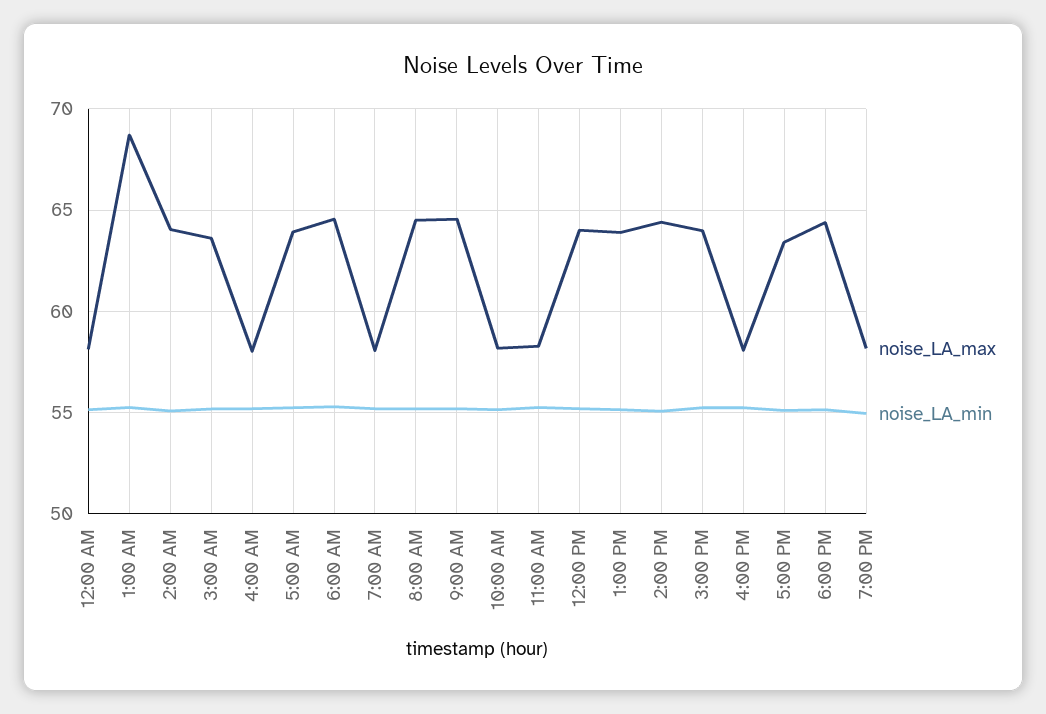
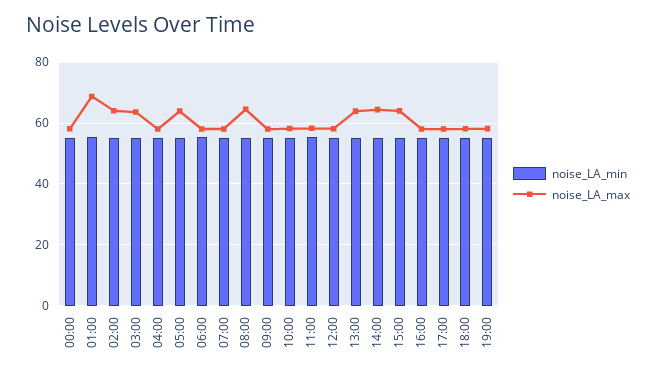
  {
    "noise_LA_max": {
      "12:00 AM": 58,
      "1:00 AM": 68.5,
      "2:00 AM": 64,
      "3:00 AM": 63.5,
      "4:00 AM": 58,
      "5:00 AM": 64,
-     "6:00 AM": 64.5,
+     "6:00 AM": 58,
      "7:00 AM": 58,
      "8:00 AM": 64.5,
-     "9:00 AM": 64.5,
+     "9:00 AM": 58,
      "10:00 AM": 58,
      "11:00 AM": 58.5,
-     "12:00 PM": 64,
+     "12:00 PM": 58,
      "1:00 PM": 64,
      "2:00 PM": 64.5,
      "3:00 PM": 64,
      "4:00 PM": 58,
-     "5:00 PM": 63.5,
+     "5:00 PM": 58,
-     "6:00 PM": 64.5,
+     "6:00 PM": 58,
      "7:00 PM": 58
    },
    "noise_LA_min": {
      "12:00 AM": 55,
      "1:00 AM": 55.5,
      "2:00 AM": 55,
      "3:00 AM": 55,
      "4:00 AM": 55,
      "5:00 AM": 55,
      "6:00 AM": 55.5,
      "7:00 AM": 55,
      "8:00 AM": 55,
      "9:00 AM": 55,
      "10:00 AM": 55,
      "11:00 AM": 55.5,
      "12:00 PM": 55,
      "1:00 PM": 55,
      "2:00 PM": 55,
      "3:00 PM": 55,
      "4:00 PM": 55,
      "5:00 PM": 55,
      "6:00 PM": 55,
      "7:00 PM": 55
    }
  }

